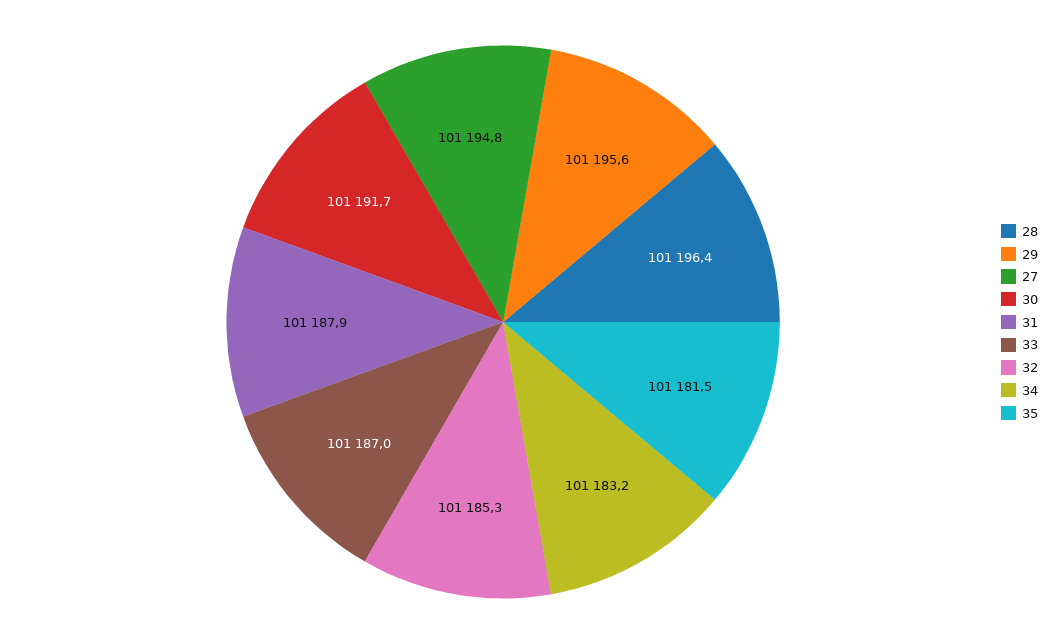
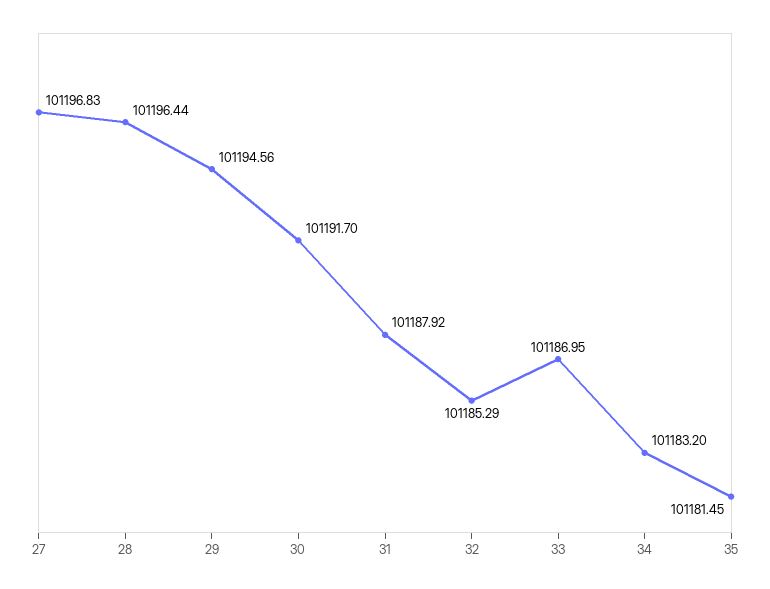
  {
    "28": 101196.44,
-   "29": 101195.6,
+   "29": 101194.56,
-   "27": 101194.8,
+   "27": 101196.83,
    "30": 101191.7,
    "31": 101187.92,
    "33": 101186.95,
    "32": 101185.29,
    "34": 101183.2,
    "35": 101181.45
  }

